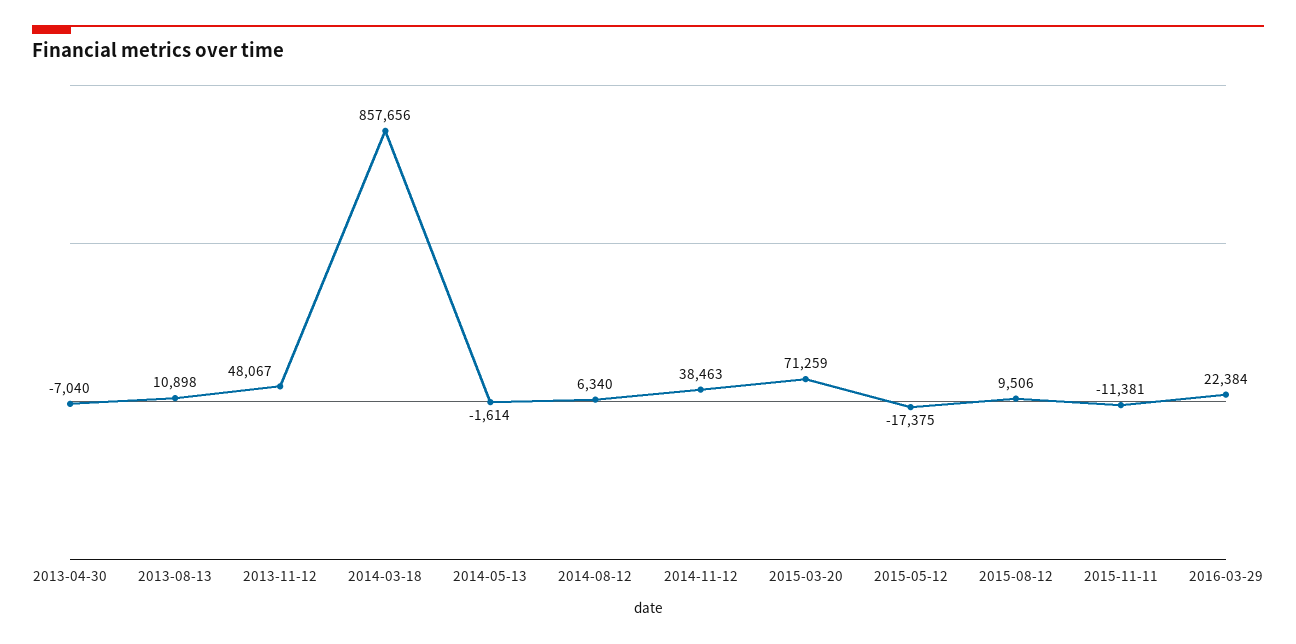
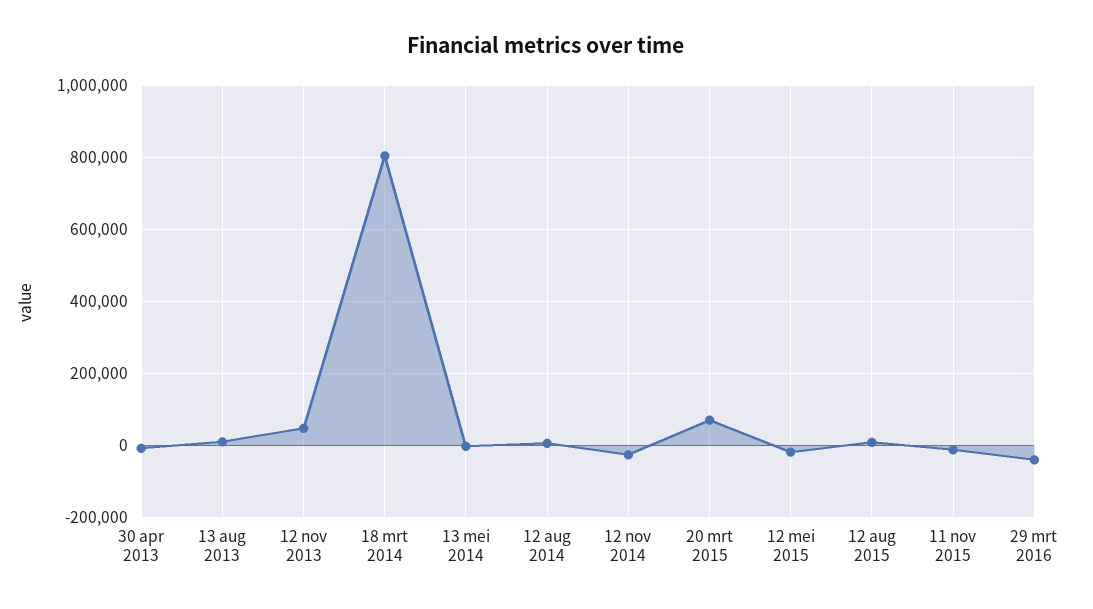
  {
    "2013-04-30": -7040,
    "2013-08-13": 10898,
    "2013-11-12": 48067,
-   "2014-03-18": 857656,
+   "2014-03-18": 800000,
    "2014-05-13": -1614,
    "2014-08-12": 6340,
-   "2014-11-12": 38463,
+   "2014-11-12": -20000,
    "2015-03-20": 71259,
    "2015-05-12": -17375,
    "2015-08-12": 9506,
    "2015-11-11": -11381,
-   "2016-03-29": 22384
+   "2016-03-29": -40000
  }

